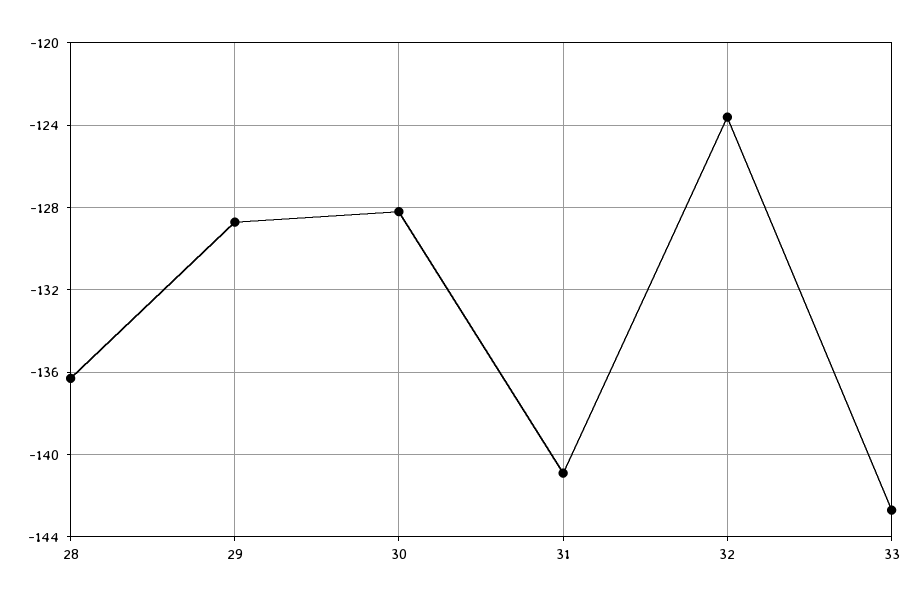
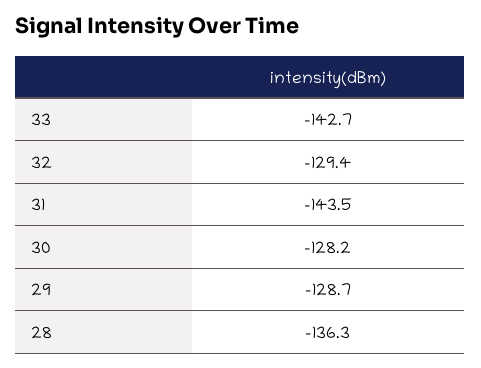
  {
    "28": -136.3,
    "29": -128.7,
    "30": -128.2,
-   "31": -141,
+   "31": -143.5,
-   "32": -123.5,
+   "32": -129.4,
    "33": -142.7
  }

